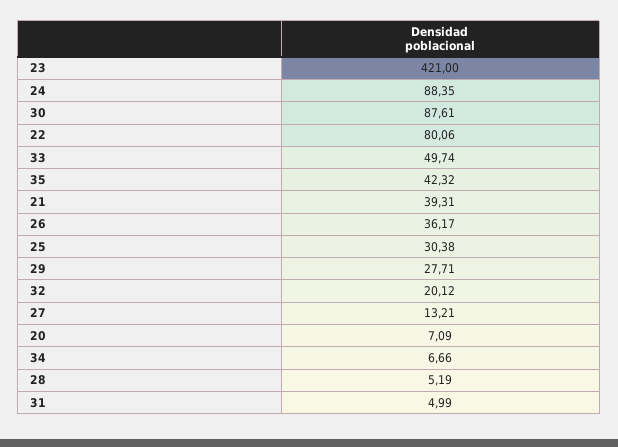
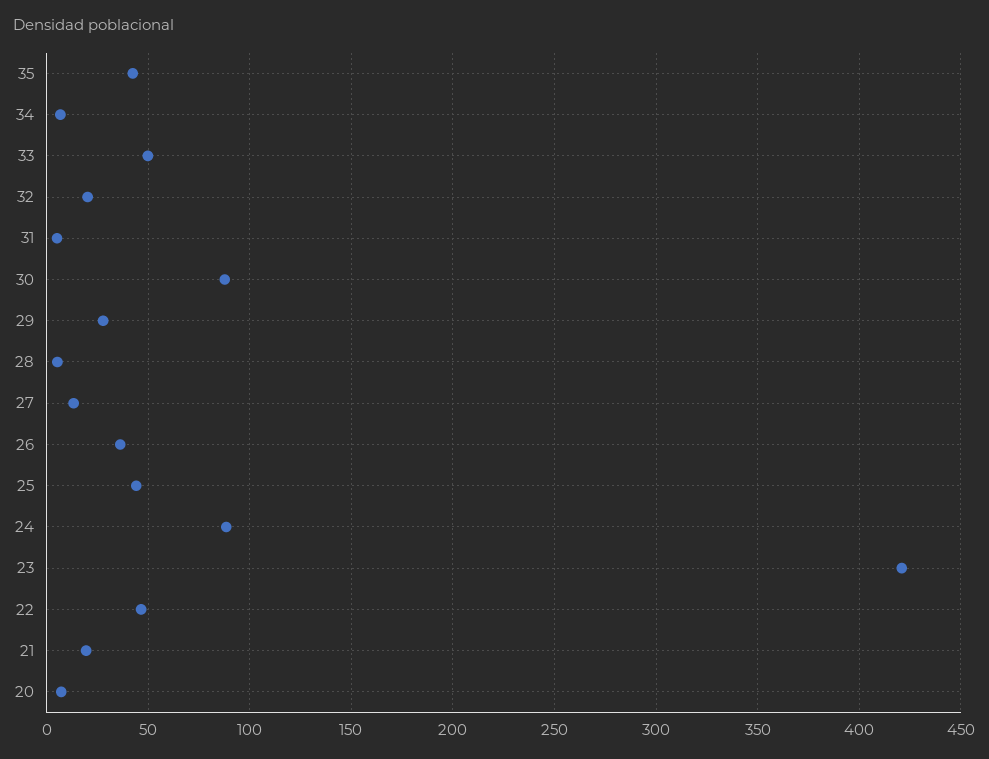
  {
    "23": 421,
    "24": 88.35,
    "30": 87.61,
-   "22": 80.06,
+   "22": 45,
    "33": 49.74,
    "35": 42.32,
-   "21": 39.31,
+   "21": 20,
    "26": 36.17,
-   "25": 30.38,
+   "25": 45,
    "29": 27.71,
    "32": 20.12,
    "27": 13.21,
    "20": 7.09,
    "34": 6.66,
    "28": 5.19,
    "31": 4.99
  }

